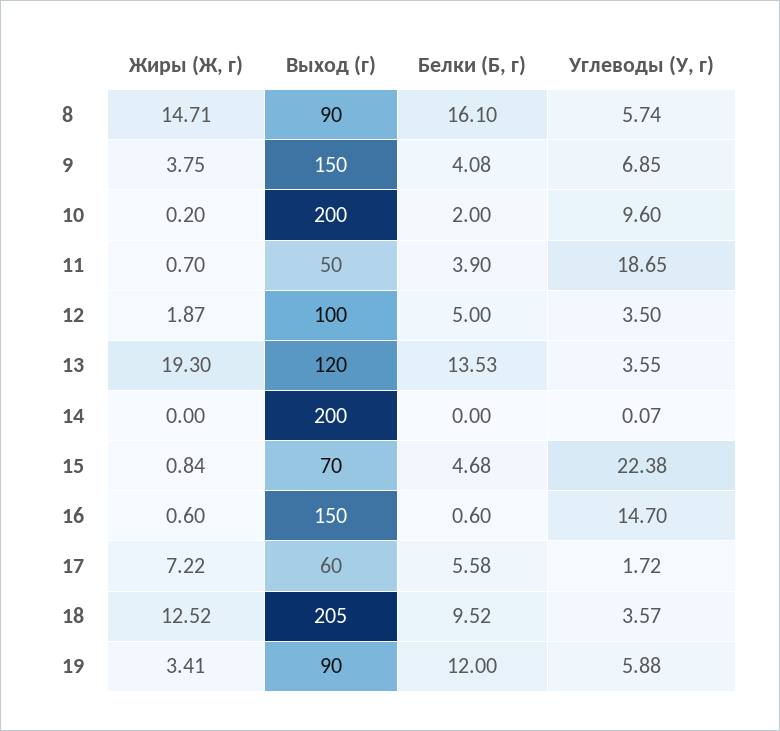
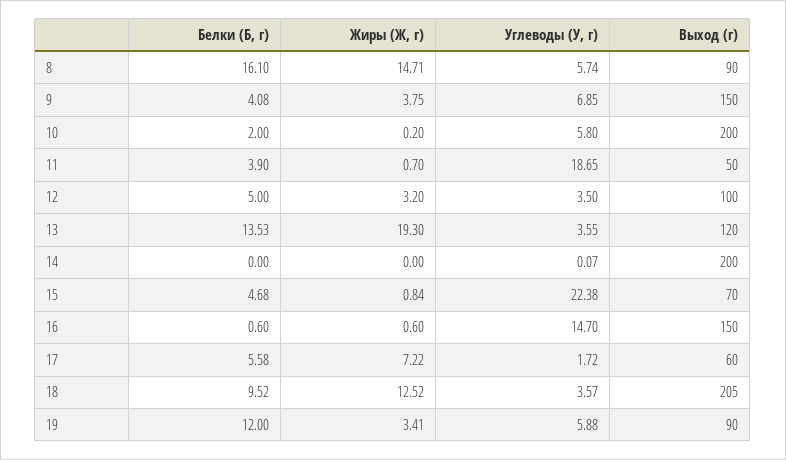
  {
    "Жиры (Ж, г)": {
      "8": 14.71,
      "9": 3.75,
      "10": 0.2,
      "11": 0.7,
-     "12": 1.87,
+     "12": 3.2,
      "13": 19.3,
      "14": 0,
      "15": 0.84,
      "16": 0.6,
      "17": 7.22,
      "18": 12.52,
      "19": 3.41
    },
    "Выход (г)": {
      "8": 90,
      "9": 150,
      "10": 200,
      "11": 50,
      "12": 100,
      "13": 120,
      "14": 200,
      "15": 70,
      "16": 150,
      "17": 60,
      "18": 205,
      "19": 90
    },
    "Белки (Б, г)": {
      "8": 16.1,
      "9": 4.08,
      "10": 2,
      "11": 3.9,
      "12": 5,
      "13": 13.53,
      "14": 0,
      "15": 4.68,
      "16": 0.6,
      "17": 5.58,
      "18": 9.52,
      "19": 12
    },
    "Углеводы (У, г)": {
      "8": 5.74,
      "9": 6.85,
-     "10": 9.6,
+     "10": 5.8,
      "11": 18.65,
      "12": 3.5,
      "13": 3.55,
      "14": 0.07,
      "15": 22.38,
      "16": 14.7,
      "17": 1.72,
      "18": 3.57,
      "19": 5.88
    }
  }

